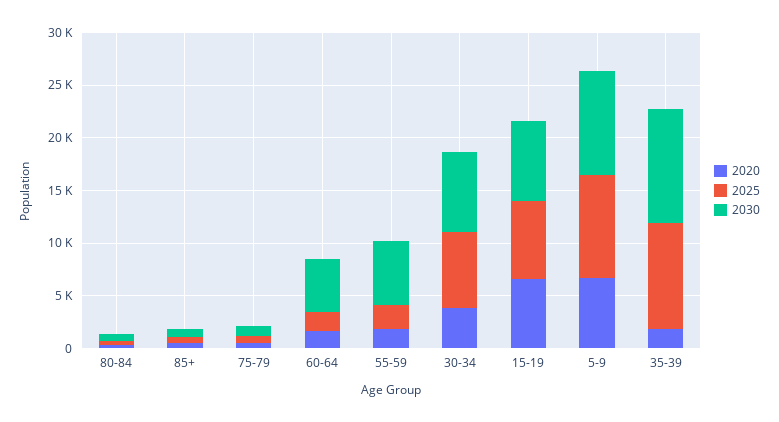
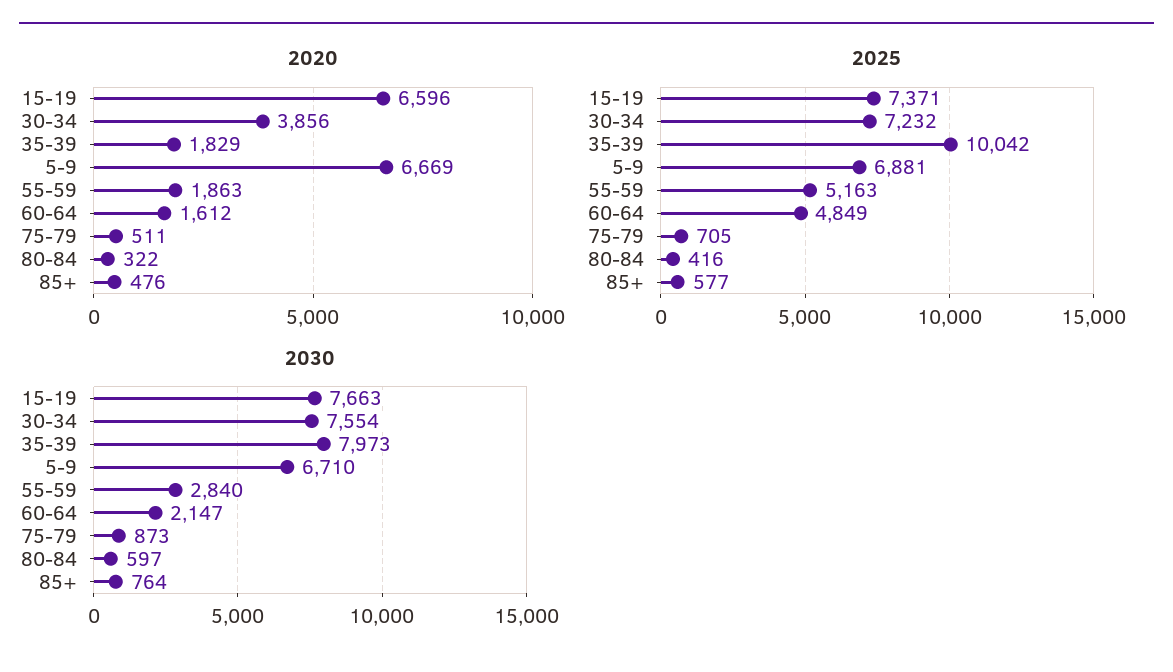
  {
    "2020": {
      "80-84": 322,
      "85+": 476,
      "75-79": 511,
      "60-64": 1612,
      "55-59": 1863,
      "30-34": 3856,
      "15-19": 6596,
      "5-9": 6669,
      "35-39": 1829
    },
    "2025": {
      "80-84": 416,
      "85+": 577,
      "75-79": 705,
-     "60-64": 2000,
+     "60-64": 4849,
-     "55-59": 2000,
+     "55-59": 5163,
      "30-34": 7232,
      "15-19": 7371,
-     "5-9": 10000,
+     "5-9": 6881,
      "35-39": 10042
    },
    "2030": {
      "80-84": 597,
      "85+": 764,
      "75-79": 873,
-     "60-64": 5000,
+     "60-64": 2147,
-     "55-59": 6000,
+     "55-59": 2840,
      "30-34": 7554,
      "15-19": 7663,
-     "5-9": 10000,
+     "5-9": 6710,
-     "35-39": 11000
+     "35-39": 7973
    }
  }

